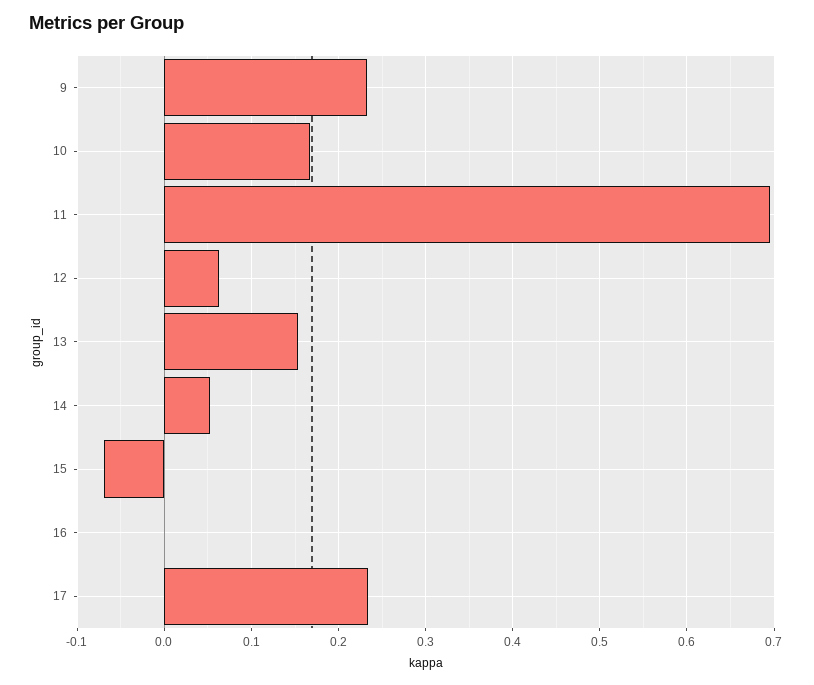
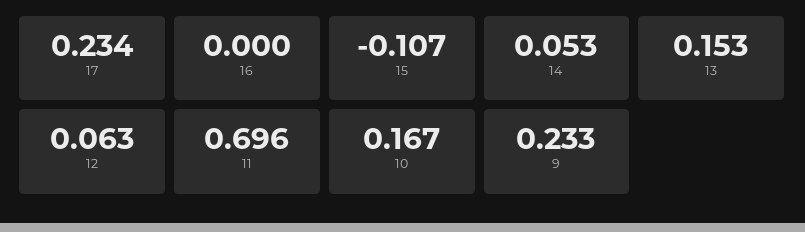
  {
    "9": 0.233,
    "10": 0.167,
    "11": 0.696,
    "12": 0.063,
    "13": 0.153,
    "14": 0.053,
-   "15": -0.07,
+   "15": -0.107,
    "16": 0,
    "17": 0.234
  }

